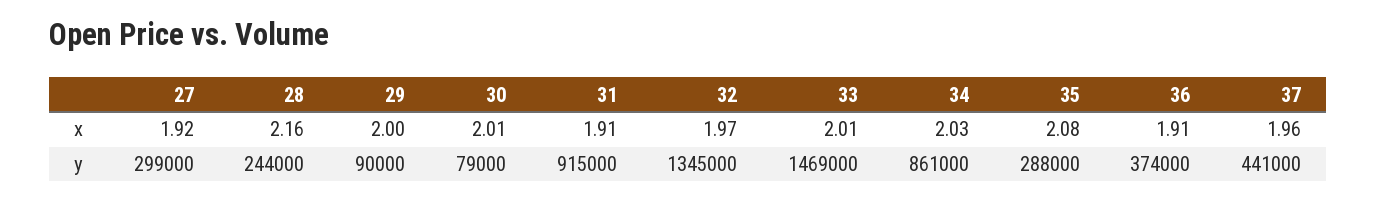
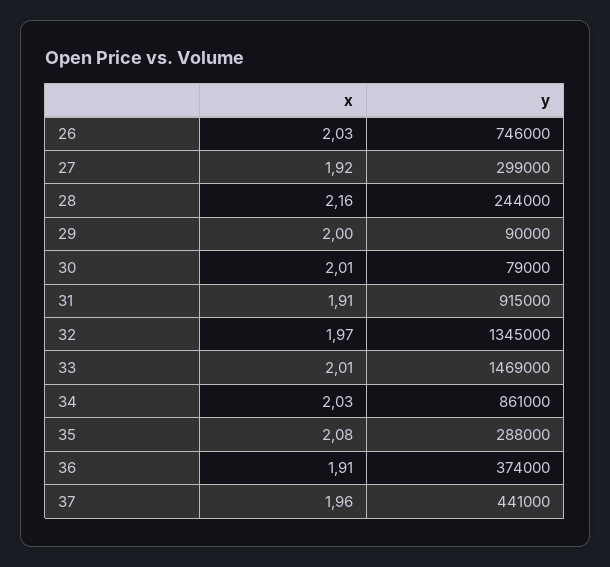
  {
    "27": {
      "x": 1.92,
      "y": 299000
    },
    "28": {
      "x": 2.16,
      "y": 244000
    },
    "29": {
      "x": 2,
      "y": 90000
    },
    "30": {
      "x": 2.01,
      "y": 79000
    },
    "31": {
      "x": 1.91,
      "y": 915000
    },
    "32": {
      "x": 1.97,
      "y": 1345000
    },
    "33": {
      "x": 2.01,
      "y": 1469000
    },
    "34": {
      "x": 2.03,
      "y": 861000
    },
    "35": {
      "x": 2.08,
      "y": 288000
    },
    "36": {
      "x": 1.91,
      "y": 374000
    },
    "37": {
      "x": 1.96,
      "y": 441000
-   }
+   },
+   "26": {
+     "x": 2.03,
+     "y": 746000
+   }
  }

